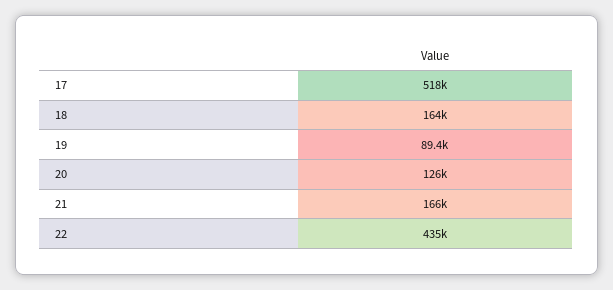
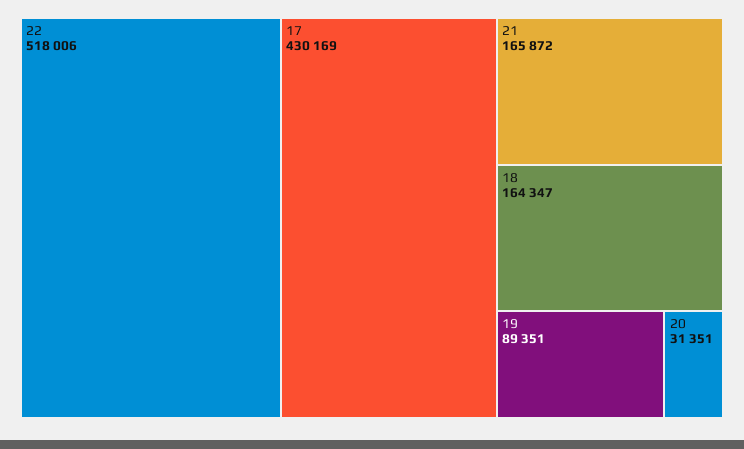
  {
-   "17": 518000,
+   "17": 430169,
    "18": 164347,
    "19": 89351,
-   "20": 126000,
+   "20": 31351,
    "21": 165872,
-   "22": 435000
+   "22": 518006
  }

